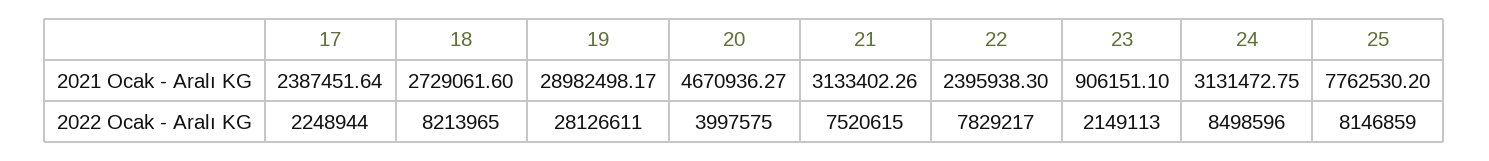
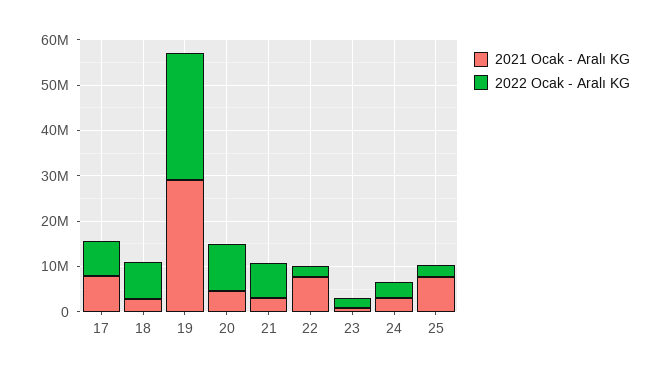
  {
    "2021 Ocak - Aralı KG": {
-     "17": 2387451.64,
+     "17": 8000000,
      "18": 2729061.6,
      "19": 28982498.17,
      "20": 4670936.27,
      "21": 3133402.26,
-     "22": 2395938.3,
+     "22": 8000000,
      "23": 906151.1,
      "24": 3131472.75,
      "25": 7762530.2
    },
    "2022 Ocak - Aralı KG": {
-     "17": 2248944,
+     "17": 8000000,
      "18": 8213965,
      "19": 28126611,
-     "20": 3997575,
+     "20": 10000000,
      "21": 7520615,
-     "22": 7829217,
+     "22": 2000000,
      "23": 2149113,
-     "24": 8498596,
+     "24": 4000000,
-     "25": 8146859
+     "25": 2000000
    }
  }

